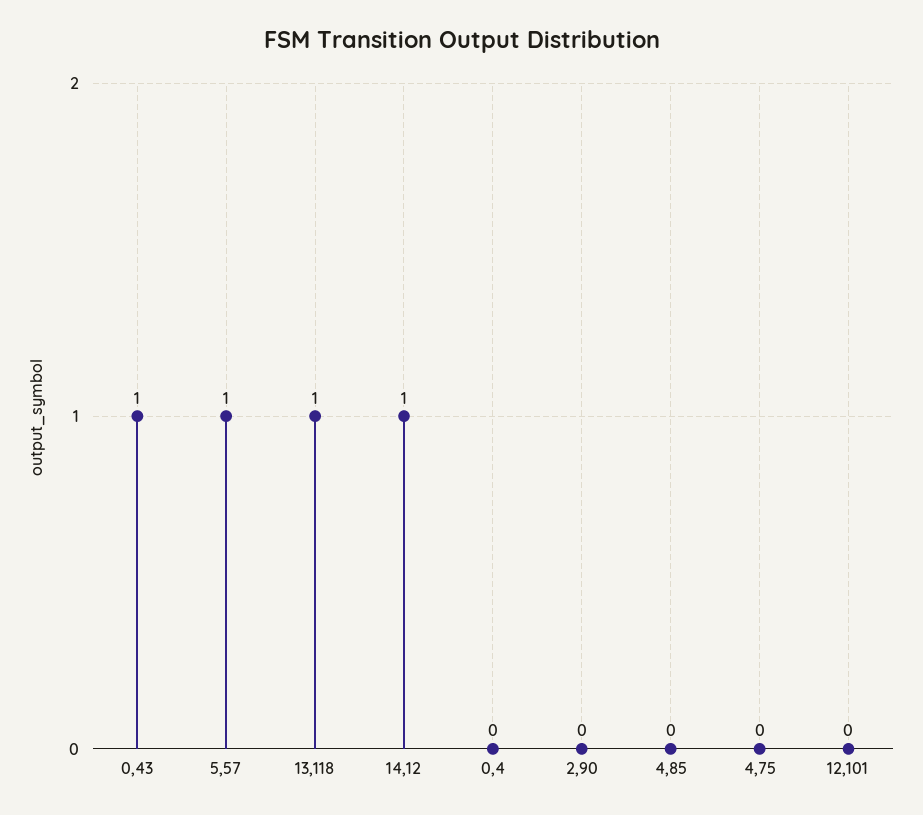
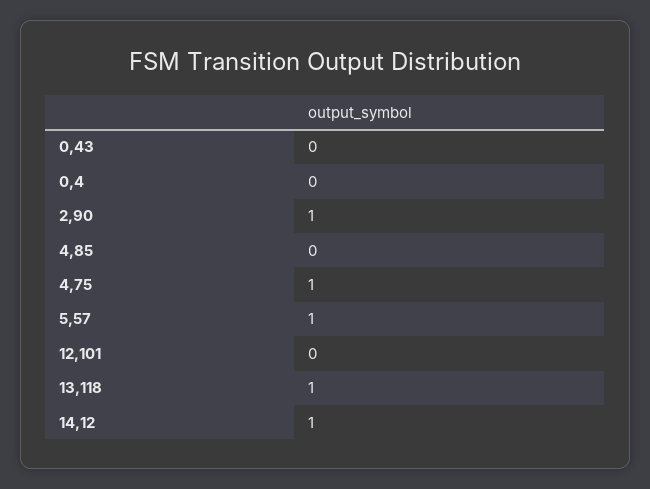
  {
-   "0,43": 1,
+   "0,43": 0,
    "5,57": 1,
    "13,118": 1,
    "14,12": 1,
    "0,4": 0,
-   "2,90": 0,
+   "2,90": 1,
    "4,85": 0,
-   "4,75": 0,
+   "4,75": 1,
    "12,101": 0
  }

